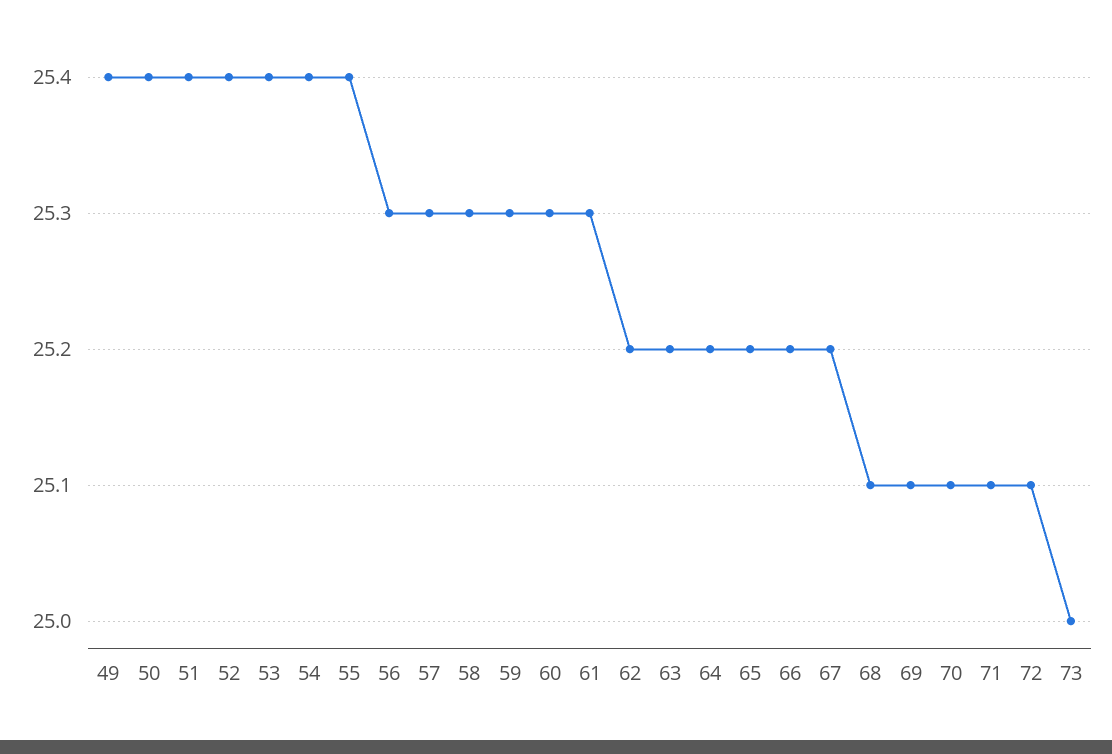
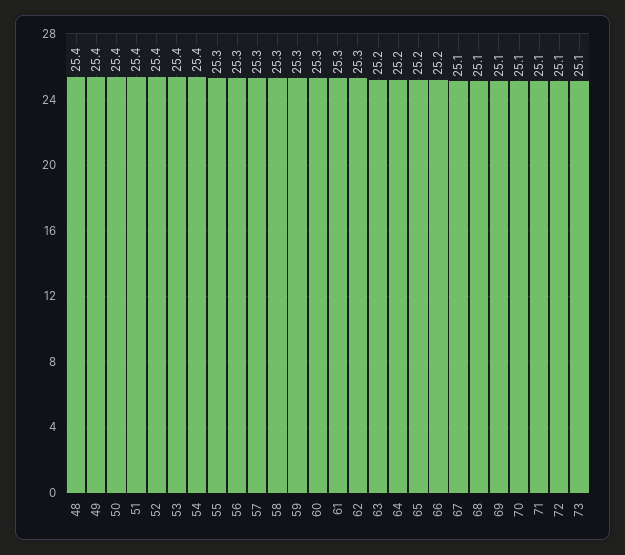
  {
    "49": 25.4,
    "50": 25.4,
    "51": 25.4,
    "52": 25.4,
    "53": 25.4,
    "54": 25.4,
-   "55": 25.4,
+   "55": 25.3,
    "56": 25.3,
    "57": 25.3,
    "58": 25.3,
    "59": 25.3,
    "60": 25.3,
    "61": 25.3,
-   "62": 25.2,
+   "62": 25.3,
    "63": 25.2,
    "64": 25.2,
    "65": 25.2,
    "66": 25.2,
-   "67": 25.2,
+   "67": 25.1,
    "68": 25.1,
    "69": 25.1,
    "70": 25.1,
    "71": 25.1,
    "72": 25.1,
-   "73": 25
+   "73": 25.1,
+   "48": 25.4
  }

